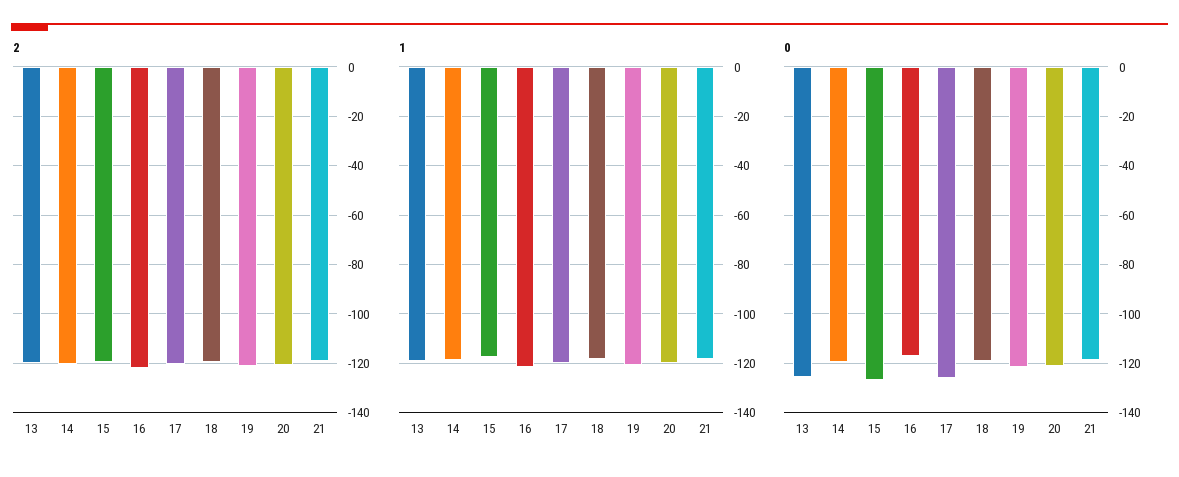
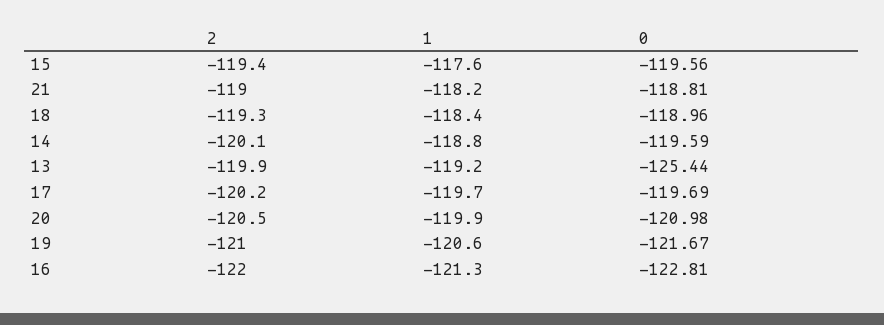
  {
    "2": {
      "13": -119.9,
      "14": -120.1,
      "15": -119.4,
      "16": -122,
      "17": -120.2,
      "18": -119.3,
      "19": -121,
      "20": -120.5,
      "21": -119
    },
    "1": {
      "13": -119.2,
      "14": -118.8,
      "15": -117.6,
      "16": -121.3,
      "17": -119.7,
      "18": -118.4,
      "19": -120.6,
      "20": -119.9,
      "21": -118.2
    },
    "0": {
      "13": -125.44,
      "14": -119.59,
-     "15": -127.5,
+     "15": -119.56,
-     "16": -117.5,
+     "16": -122.81,
-     "17": -125,
+     "17": -119.69,
      "18": -118.96,
      "19": -121.67,
      "20": -120.98,
      "21": -118.81
    }
  }

